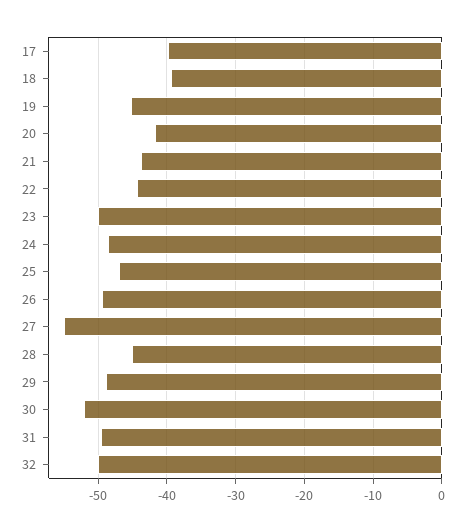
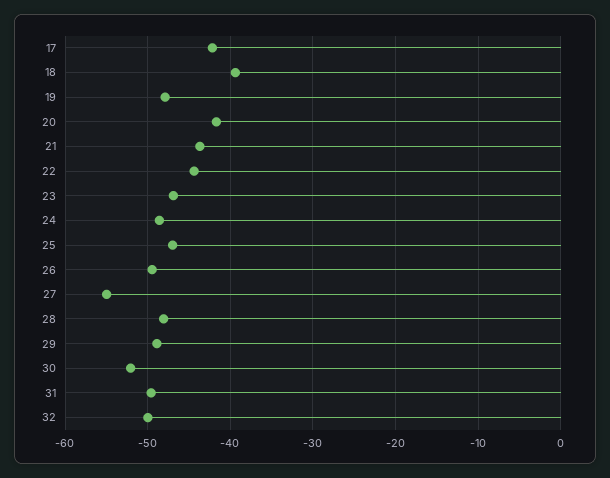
  {
-   "17": -40,
+   "17": -42,
    "18": -39,
-   "19": -45,
+   "19": -48,
    "20": -42,
    "21": -44,
    "22": -44,
-   "23": -50,
+   "23": -47,
    "24": -49,
    "25": -47,
    "26": -50,
    "27": -55,
-   "28": -45,
+   "28": -48,
    "29": -49,
    "30": -52,
    "31": -50,
    "32": -50
  }

